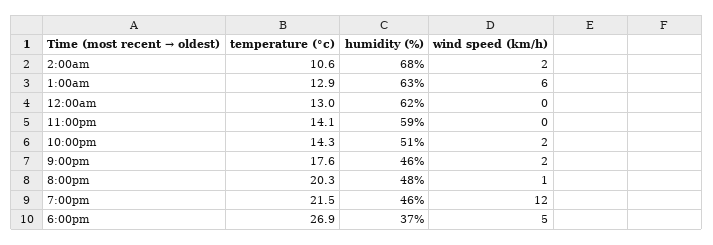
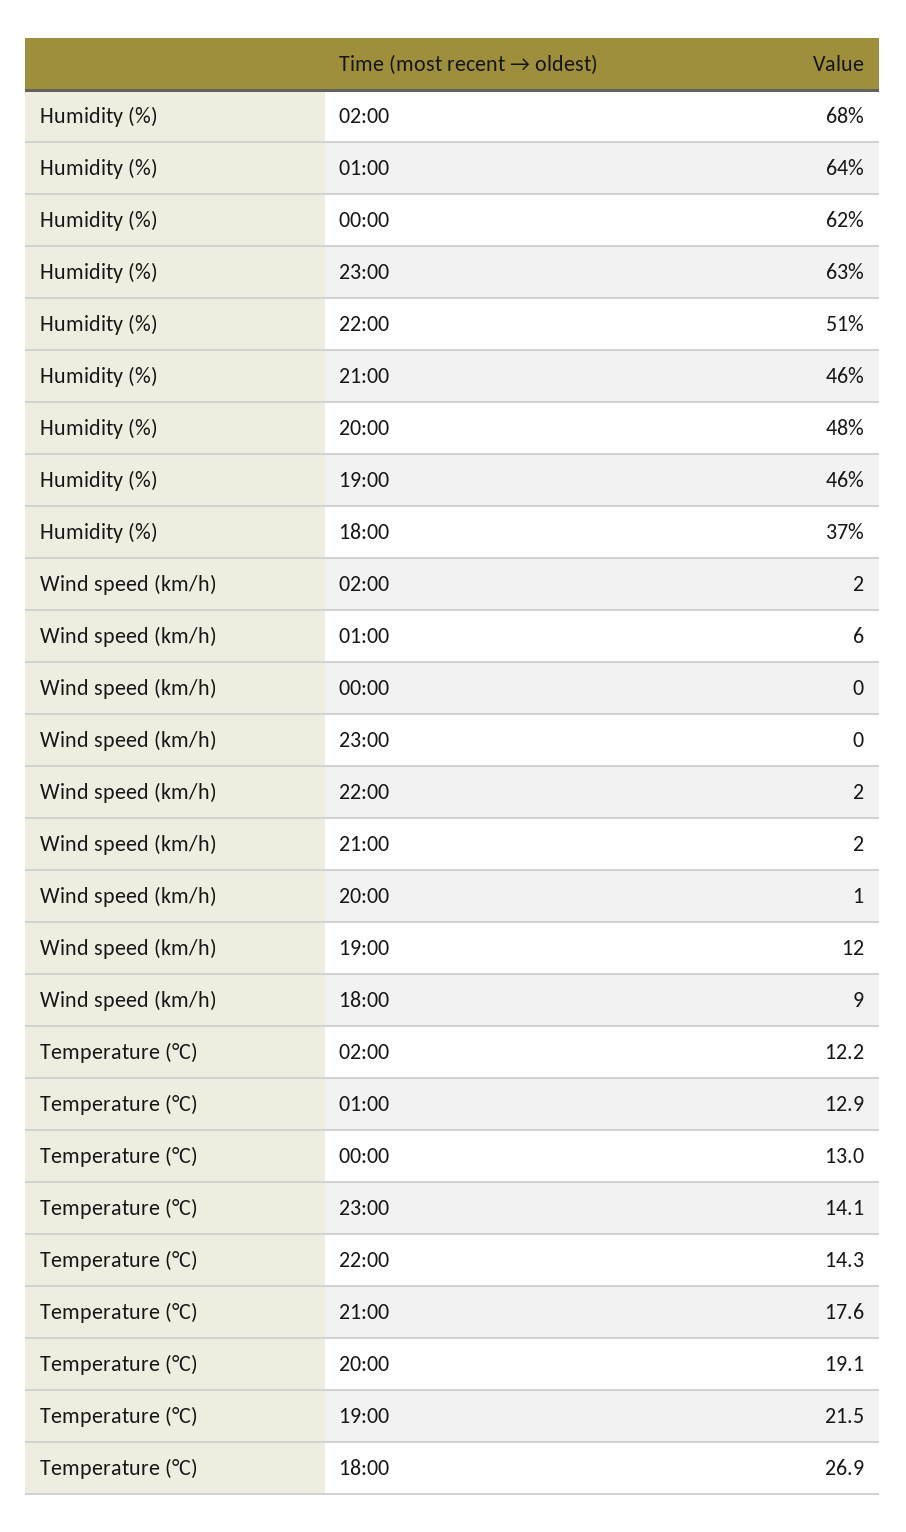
  {
    "temperature (°c)": {
-     "2:00am": 10.6,
+     "2:00am": 12.2,
      "1:00am": 12.9,
      "12:00am": 13,
      "11:00pm": 14.1,
      "10:00pm": 14.3,
      "9:00pm": 17.6,
-     "8:00pm": 20.3,
+     "8:00pm": 19.1,
      "7:00pm": 21.5,
      "6:00pm": 26.9
    },
    "humidity (%)": {
      "2:00am": 68,
-     "1:00am": 63,
+     "1:00am": 64,
      "12:00am": 62,
-     "11:00pm": 59,
+     "11:00pm": 63,
      "10:00pm": 51,
      "9:00pm": 46,
      "8:00pm": 48,
      "7:00pm": 46,
      "6:00pm": 37
    },
    "wind speed (km/h)": {
      "2:00am": 2,
      "1:00am": 6,
      "12:00am": 0,
      "11:00pm": 0,
      "10:00pm": 2,
      "9:00pm": 2,
      "8:00pm": 1,
      "7:00pm": 12,
-     "6:00pm": 5
+     "6:00pm": 9
    }
  }

